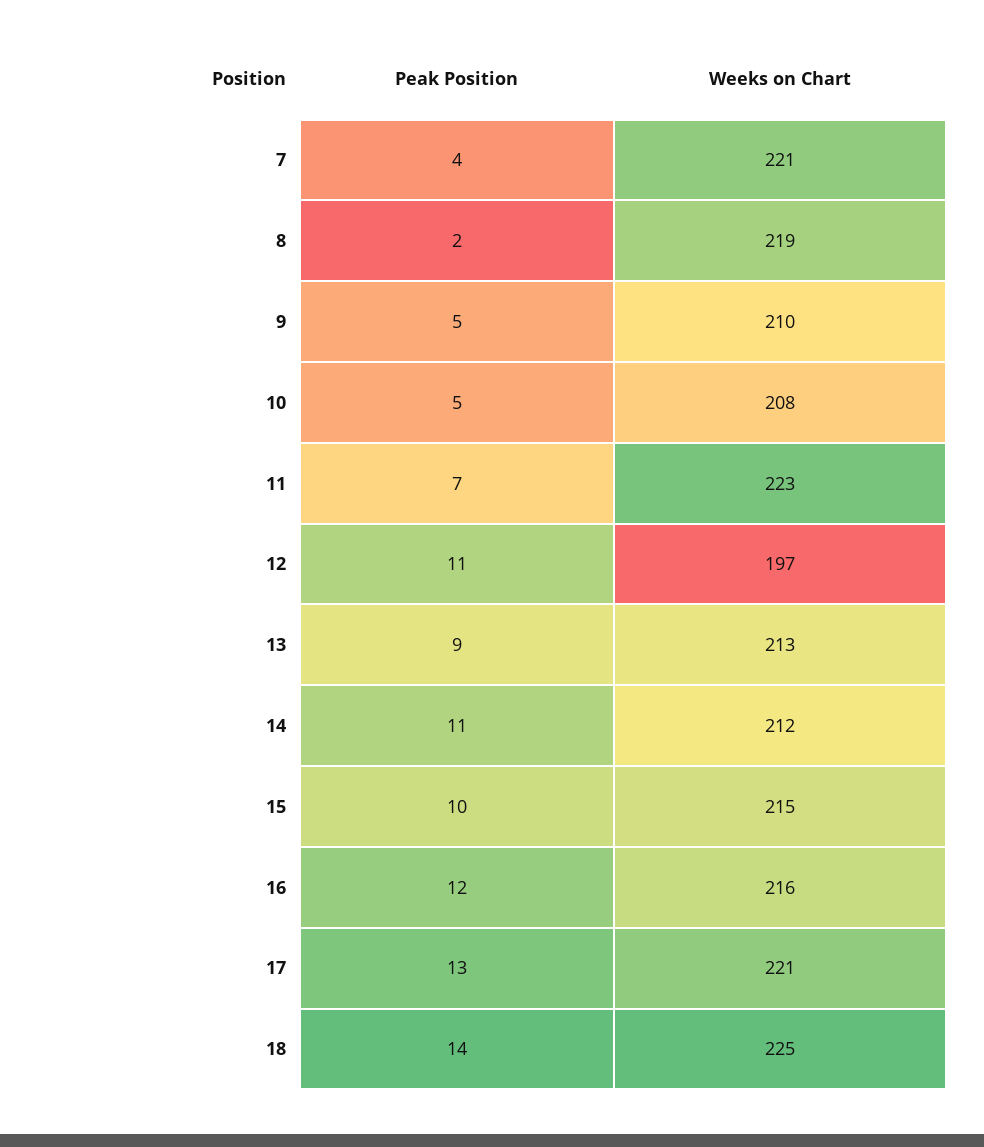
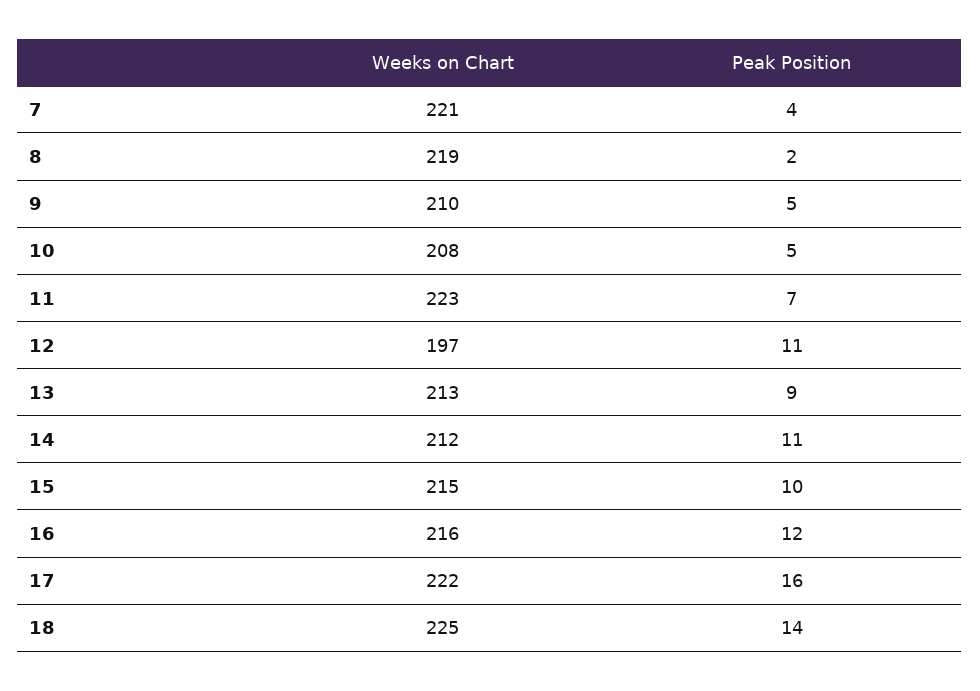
  {
    "Peak Position": {
      "7": 4,
      "8": 2,
      "9": 5,
      "10": 5,
      "11": 7,
      "12": 11,
      "13": 9,
      "14": 11,
      "15": 10,
      "16": 12,
-     "17": 13,
+     "17": 16,
      "18": 14
    },
    "Weeks on Chart": {
      "7": 221,
      "8": 219,
      "9": 210,
      "10": 208,
      "11": 223,
      "12": 197,
      "13": 213,
      "14": 212,
      "15": 215,
      "16": 216,
-     "17": 221,
+     "17": 222,
      "18": 225
    }
  }

